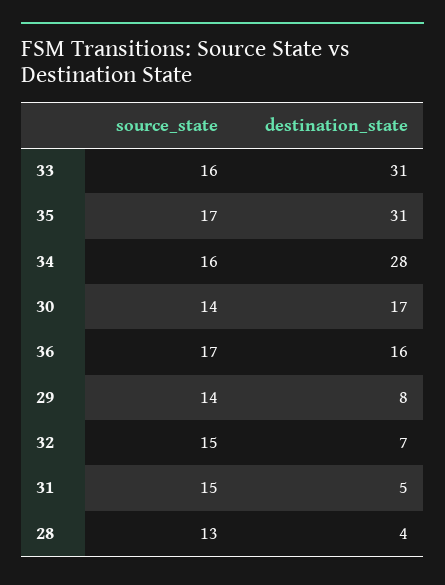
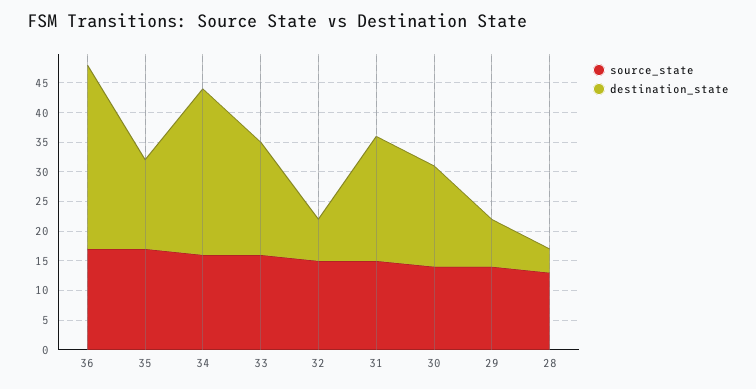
  {
    "source_state": {
      "33": 16,
      "35": 17,
      "34": 16,
      "30": 14,
      "36": 17,
      "29": 14,
      "32": 15,
      "31": 15,
      "28": 13
    },
    "destination_state": {
-     "33": 31,
+     "33": 20,
-     "35": 31,
+     "35": 15,
      "34": 28,
      "30": 17,
-     "36": 16,
+     "36": 30,
      "29": 8,
      "32": 7,
-     "31": 5,
+     "31": 20,
      "28": 4
    }
  }

